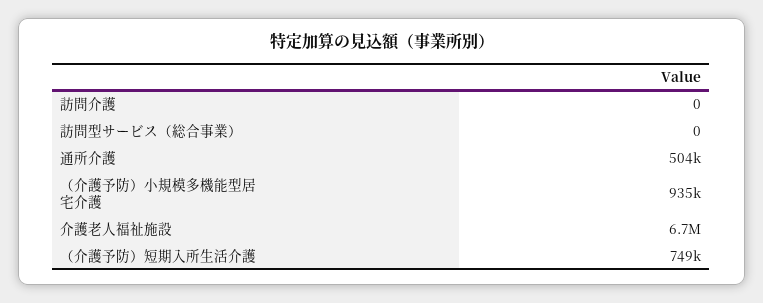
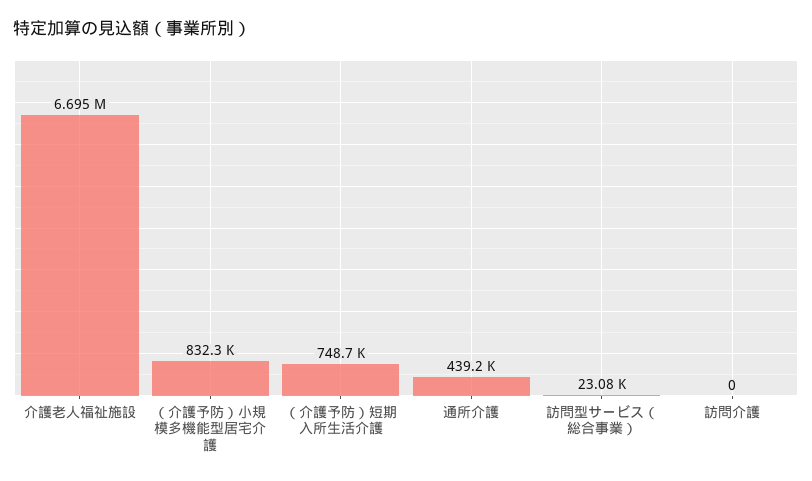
  {
    "訪問介護": 0,
-   "訪問型サービス（総合事業）": 0,
+   "訪問型サービス（総合事業）": 23080,
-   "通所介護": 504000,
+   "通所介護": 439200,
-   "（介護予防）小規模多機能型居宅介護": 935000,
+   "（介護予防）小規模多機能型居宅介護": 832300,
    "介護老人福祉施設": 6695000,
    "（介護予防）短期入所生活介護": 748700
  }

